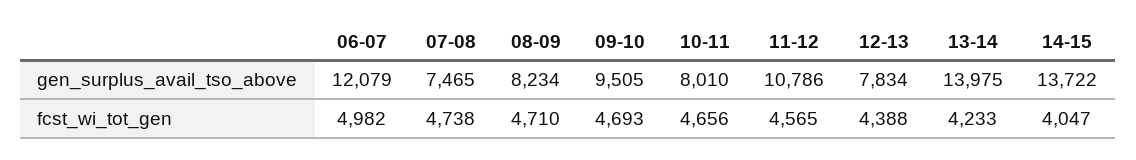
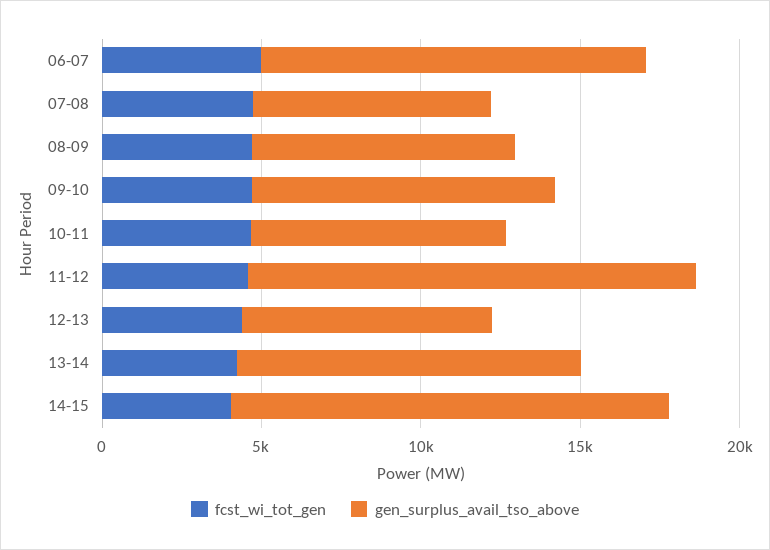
  {
    "gen_surplus_avail_tso_above": {
      "06-07": 12079,
      "07-08": 7465,
      "08-09": 8234,
      "09-10": 9505,
      "10-11": 8010,
-     "11-12": 10786,
+     "11-12": 14000,
      "12-13": 7834,
-     "13-14": 13975,
+     "13-14": 11000,
      "14-15": 13722
    },
    "fcst_wi_tot_gen": {
      "06-07": 4982,
      "07-08": 4738,
      "08-09": 4710,
      "09-10": 4693,
      "10-11": 4656,
      "11-12": 4565,
      "12-13": 4388,
      "13-14": 4233,
      "14-15": 4047
    }
  }

